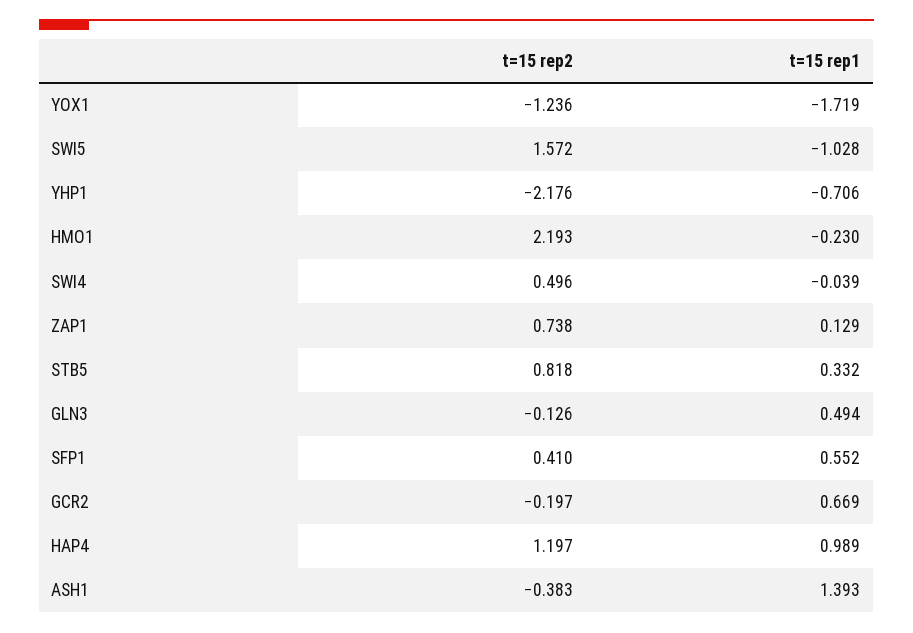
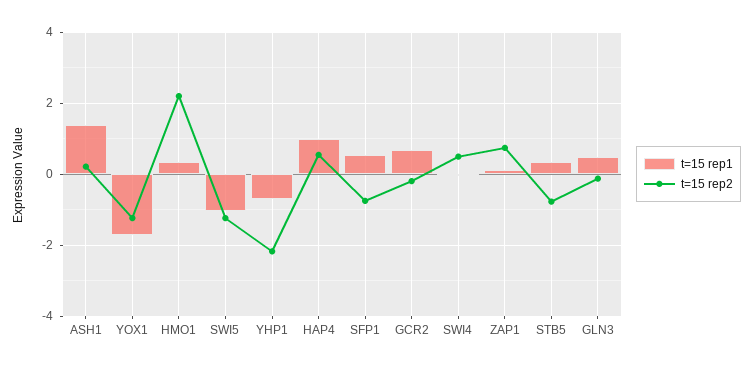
  {
    "t=15 rep2": {
      "YOX1": -1.236,
-     "SWI5": 1.572,
+     "SWI5": -1.2,
      "YHP1": -2.176,
      "HMO1": 2.193,
      "SWI4": 0.496,
      "ZAP1": 0.738,
-     "STB5": 0.818,
+     "STB5": -0.8,
      "GLN3": -0.126,
-     "SFP1": 0.41,
+     "SFP1": -0.8,
      "GCR2": -0.197,
-     "HAP4": 1.197,
+     "HAP4": 0.6,
-     "ASH1": -0.383
+     "ASH1": 0.2
    },
    "t=15 rep1": {
      "YOX1": -1.719,
      "SWI5": -1.028,
      "YHP1": -0.706,
-     "HMO1": -0.23,
+     "HMO1": 0.4,
      "SWI4": -0.039,
      "ZAP1": 0.129,
      "STB5": 0.332,
      "GLN3": 0.494,
      "SFP1": 0.552,
      "GCR2": 0.669,
      "HAP4": 0.989,
      "ASH1": 1.393
    }
  }

